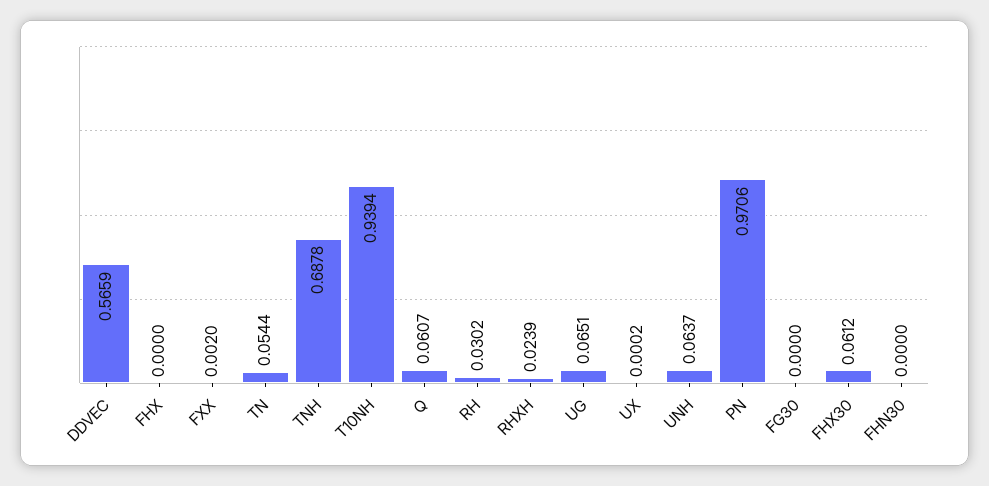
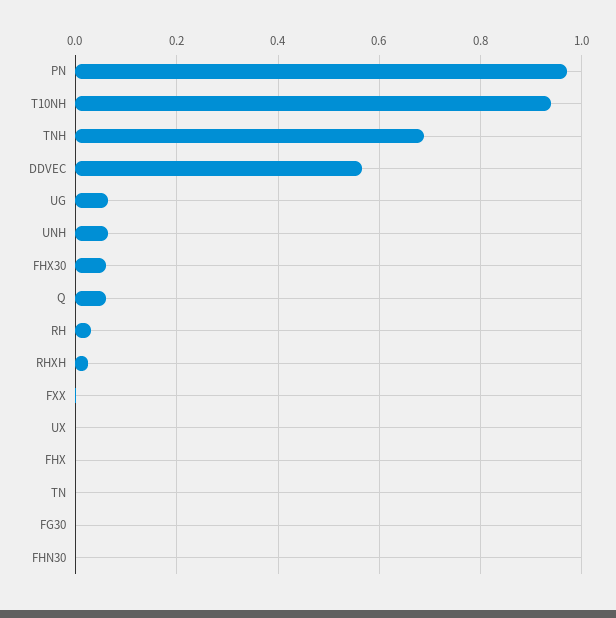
  {
    "DDVEC": 0.5659,
    "FHX": 0,
    "FXX": 0.002,
-   "TN": 0.0544,
+   "TN": 0,
    "TNH": 0.6878,
    "T10NH": 0.9394,
    "Q": 0.0607,
    "RH": 0.0302,
    "RHXH": 0.0239,
    "UG": 0.0651,
    "UX": 0.0002,
    "UNH": 0.0637,
    "PN": 0.9706,
    "FG30": 0,
    "FHX30": 0.0612,
    "FHN30": 0
  }

